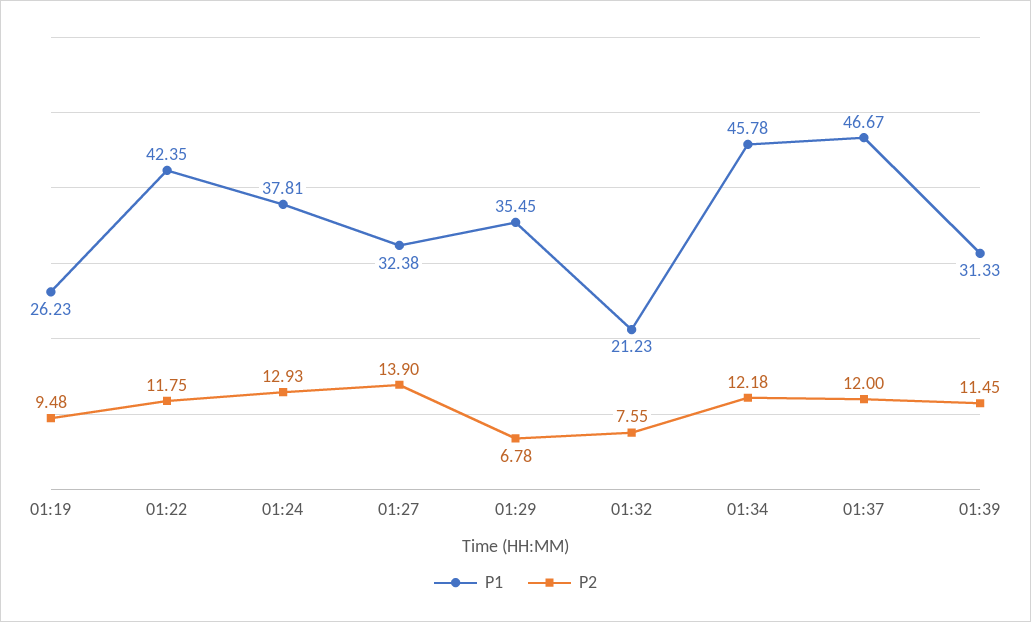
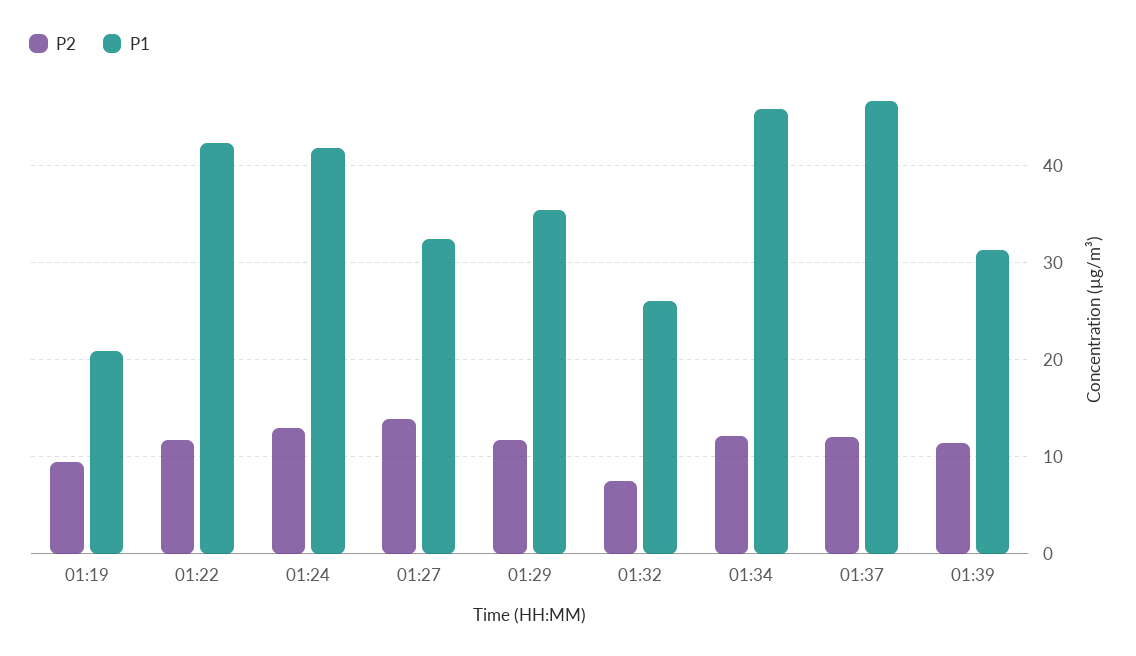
  {
    "P1": {
-     "01:19": 26.23,
+     "01:19": 21,
      "01:22": 42.35,
-     "01:24": 37.81,
+     "01:24": 42,
      "01:27": 32.38,
      "01:29": 35.45,
-     "01:32": 21.23,
+     "01:32": 26,
      "01:34": 45.78,
      "01:37": 46.67,
      "01:39": 31.33
    },
    "P2": {
      "01:19": 9.48,
      "01:22": 11.75,
      "01:24": 12.93,
      "01:27": 13.9,
-     "01:29": 6.78,
+     "01:29": 12,
      "01:32": 7.55,
      "01:34": 12.18,
      "01:37": 12,
      "01:39": 11.45
    }
  }

